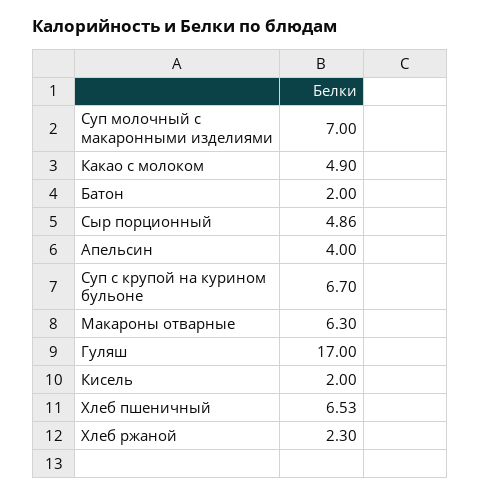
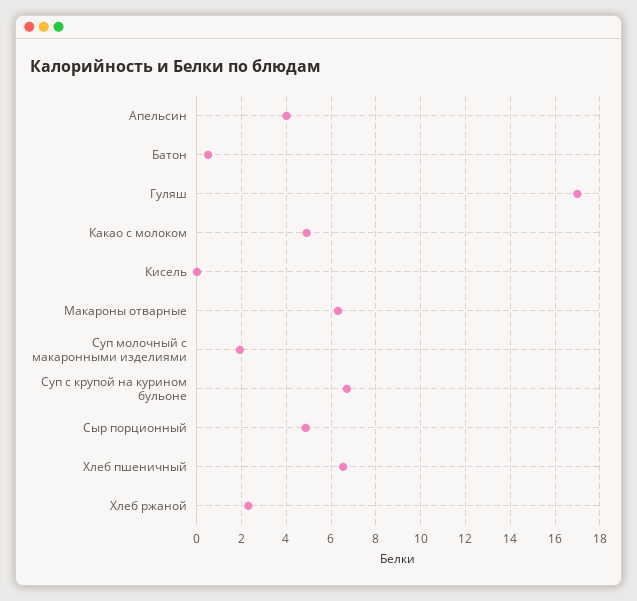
  {
-   "Суп молочный с макаронными изделиями": 7,
+   "Суп молочный с макаронными изделиями": 2,
    "Какао с молоком": 4.9,
-   "Батон": 2,
+   "Батон": 0.5,
    "Сыр порционный": 4.86,
    "Апельсин": 4,
    "Суп с крупой на курином бульоне": 6.7,
    "Макароны отварные": 6.3,
    "Гуляш": 17,
-   "Кисель": 2,
+   "Кисель": 0,
    "Хлеб пшеничный": 6.53,
    "Хлеб ржаной": 2.3
  }

